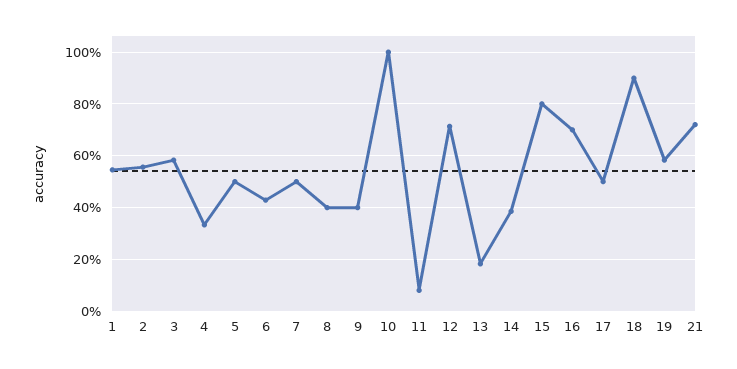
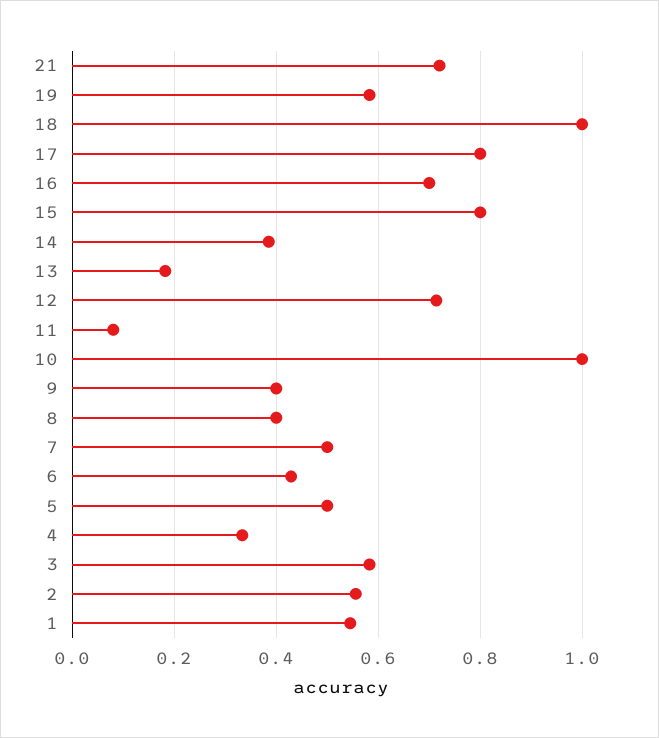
  {
    "1": 0.54,
    "2": 0.56,
    "3": 0.58,
    "4": 0.34,
    "5": 0.5,
    "6": 0.42,
    "7": 0.5,
    "8": 0.4,
    "9": 0.4,
    "10": 1,
    "11": 0.08,
    "12": 0.72,
    "13": 0.18,
    "14": 0.38,
    "15": 0.8,
    "16": 0.7,
-   "17": 0.5,
+   "17": 0.8,
-   "18": 0.9,
+   "18": 1,
    "19": 0.58,
    "21": 0.72
  }

